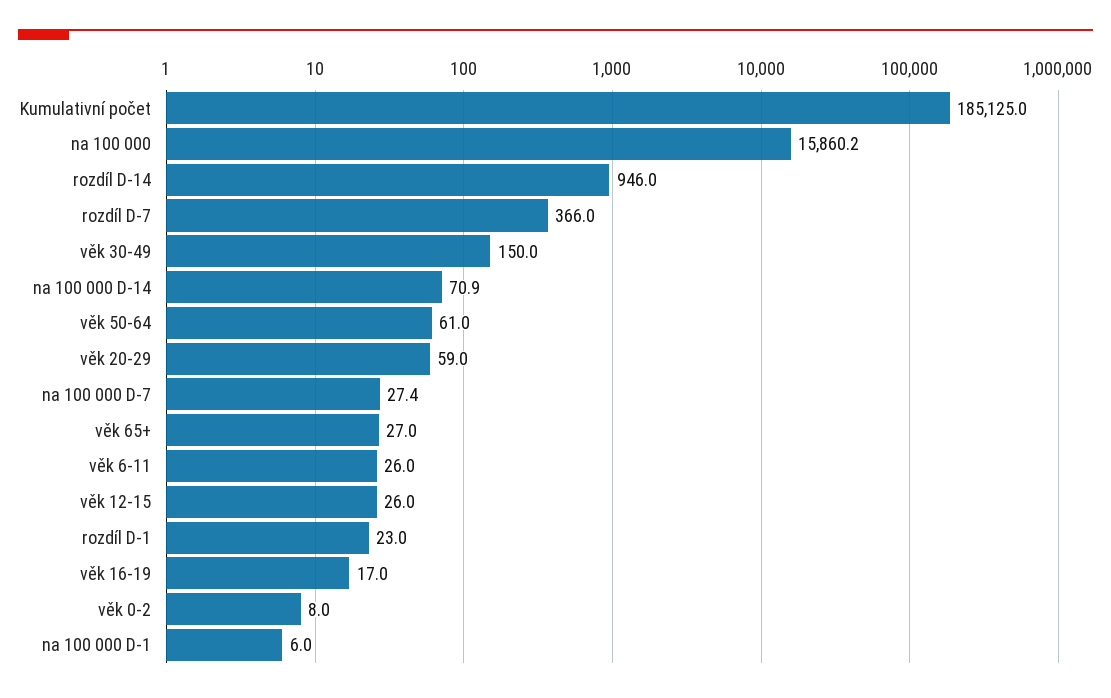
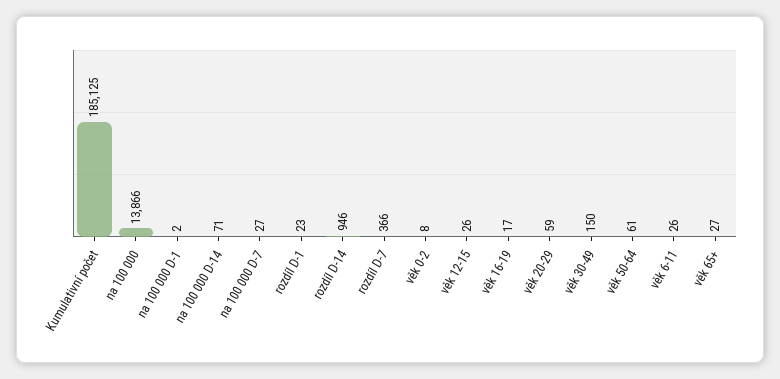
  {
    "Kumulativní počet": 185125,
-   "na 100 000": 15860.2,
+   "na 100 000": 13866,
    "rozdíl D-14": 946,
    "rozdíl D-7": 366,
    "věk 30-49": 150,
    "na 100 000 D-14": 70.9,
    "věk 50-64": 61,
    "věk 20-29": 59,
    "na 100 000 D-7": 27.4,
    "věk 65+": 27,
    "věk 6-11": 26,
    "věk 12-15": 26,
    "rozdíl D-1": 23,
    "věk 16-19": 17,
    "věk 0-2": 8,
-   "na 100 000 D-1": 6
+   "na 100 000 D-1": 2
  }

